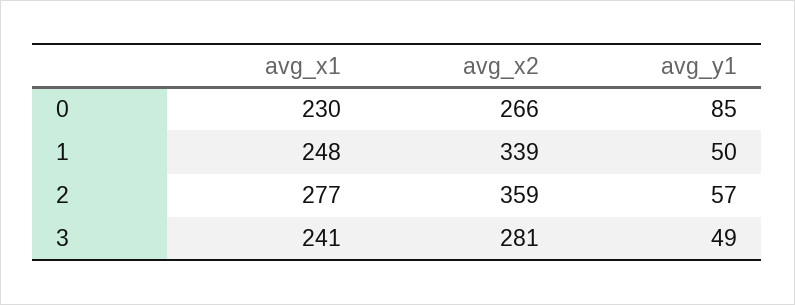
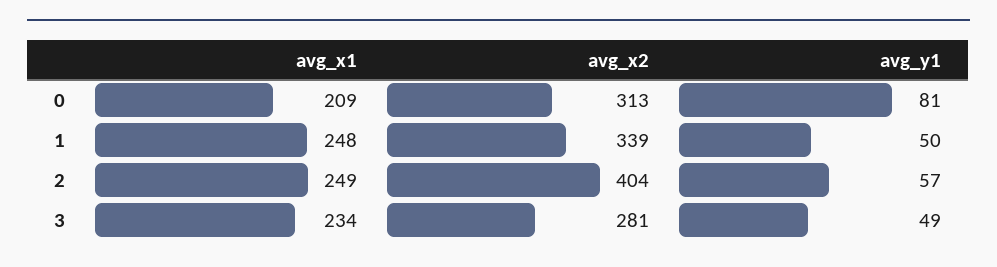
  {
    "avg_x1": {
-     "0": 230,
+     "0": 209,
      "1": 248,
-     "2": 277,
+     "2": 249,
-     "3": 241
+     "3": 234
    },
    "avg_x2": {
-     "0": 266,
+     "0": 313,
      "1": 339,
-     "2": 359,
+     "2": 404,
      "3": 281
    },
    "avg_y1": {
-     "0": 85,
+     "0": 81,
      "1": 50,
      "2": 57,
      "3": 49
    }
  }

